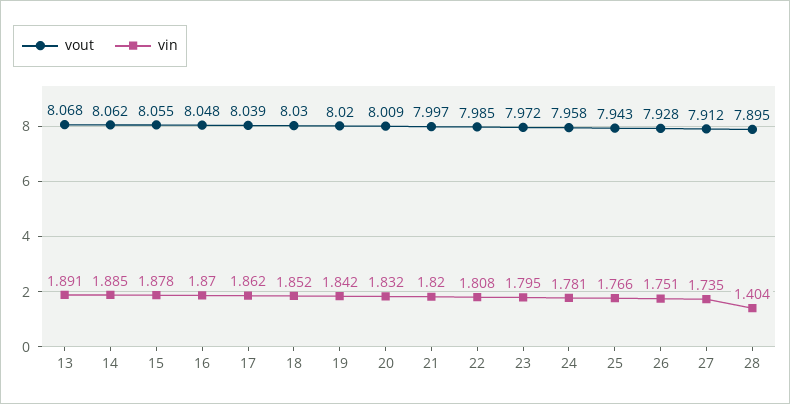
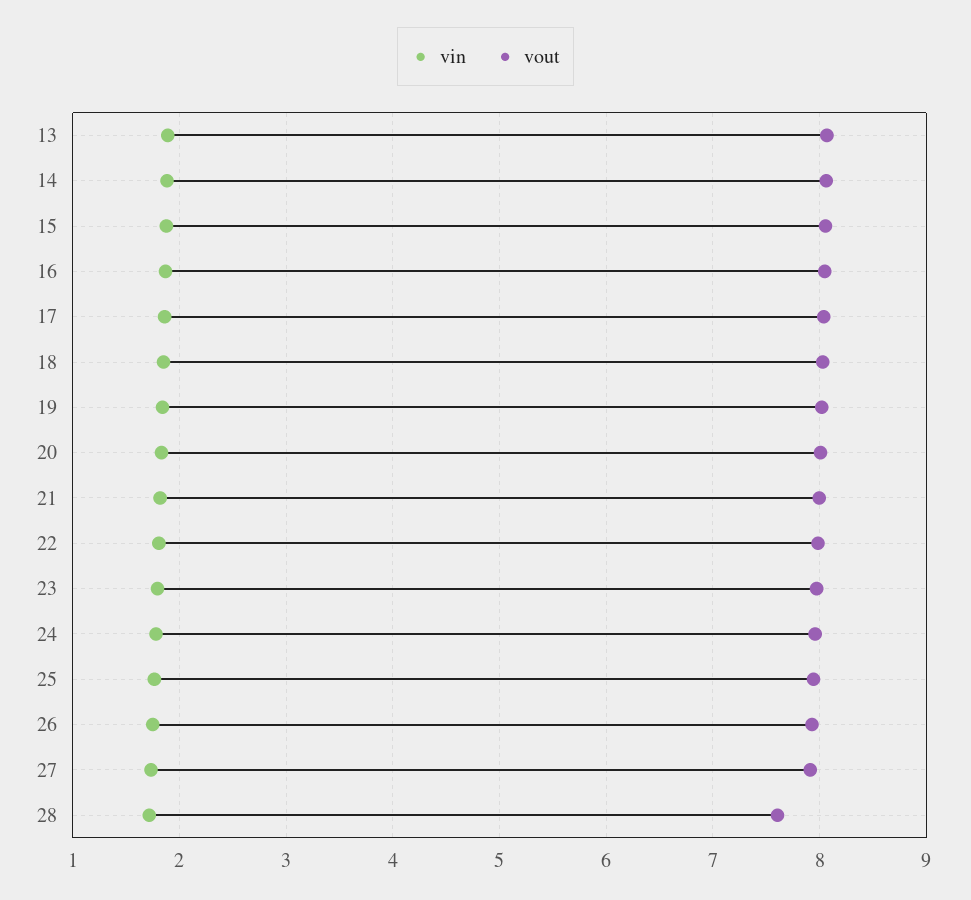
  {
    "vout": {
      "13": 8.068,
      "14": 8.062,
      "15": 8.055,
      "16": 8.048,
      "17": 8.039,
      "18": 8.03,
      "19": 8.02,
      "20": 8.009,
      "21": 7.997,
      "22": 7.985,
      "23": 7.972,
      "24": 7.958,
      "25": 7.943,
      "26": 7.928,
      "27": 7.912,
-     "28": 7.895
+     "28": 7.6
    },
    "vin": {
      "13": 1.891,
      "14": 1.885,
      "15": 1.878,
      "16": 1.87,
      "17": 1.862,
      "18": 1.852,
      "19": 1.842,
      "20": 1.832,
      "21": 1.82,
      "22": 1.808,
      "23": 1.795,
      "24": 1.781,
      "25": 1.766,
      "26": 1.751,
      "27": 1.735,
-     "28": 1.404
+     "28": 1.7
    }
  }

